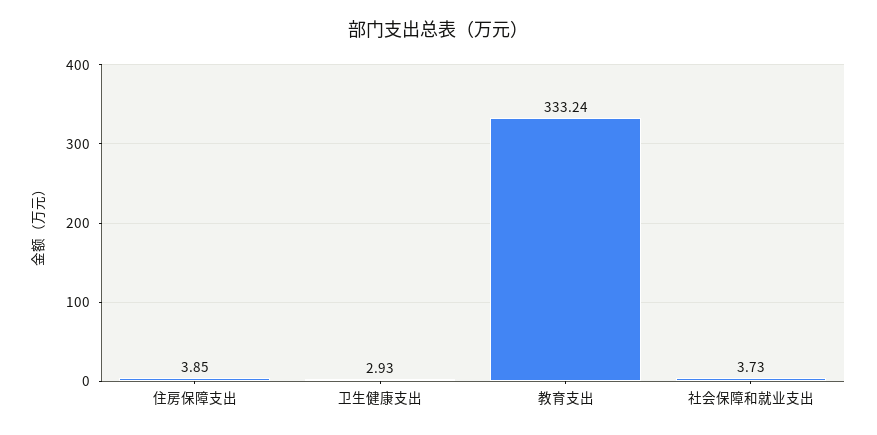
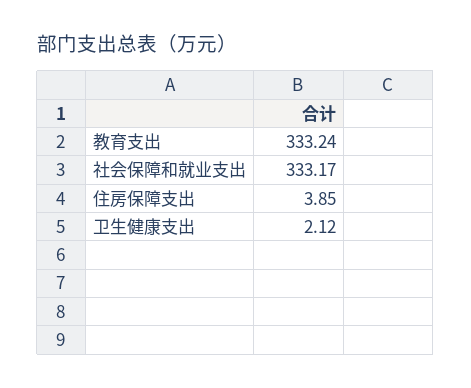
  {
    "住房保障支出": 3.85,
-   "卫生健康支出": 2.93,
+   "卫生健康支出": 2.12,
    "教育支出": 333.24,
-   "社会保障和就业支出": 3.73
+   "社会保障和就业支出": 333.17
  }

